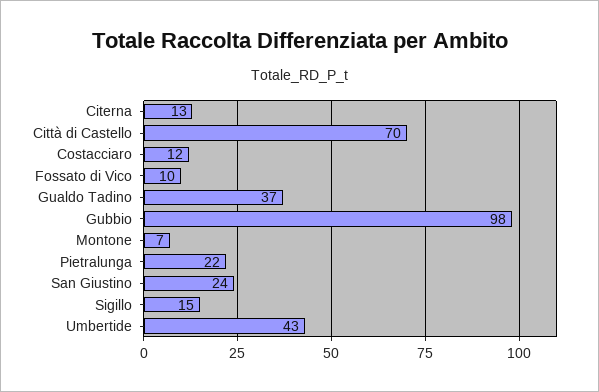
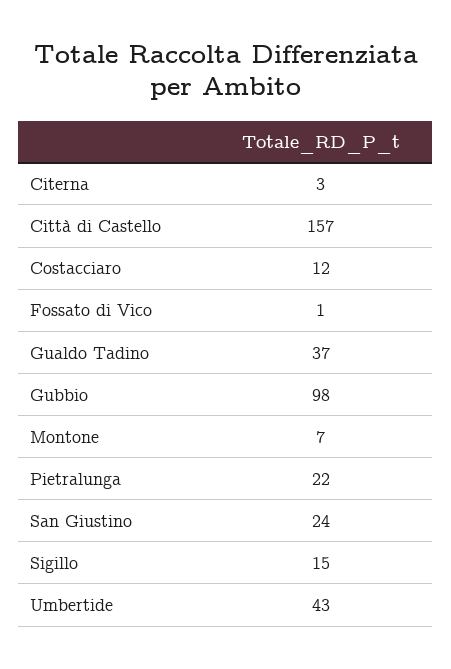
  {
-   "Citerna": 13,
+   "Citerna": 3,
-   "Città di Castello": 70,
+   "Città di Castello": 157,
    "Costacciaro": 12,
-   "Fossato di Vico": 10,
+   "Fossato di Vico": 1,
    "Gualdo Tadino": 37,
    "Gubbio": 98,
    "Montone": 7,
    "Pietralunga": 22,
    "San Giustino": 24,
    "Sigillo": 15,
    "Umbertide": 43
  }

